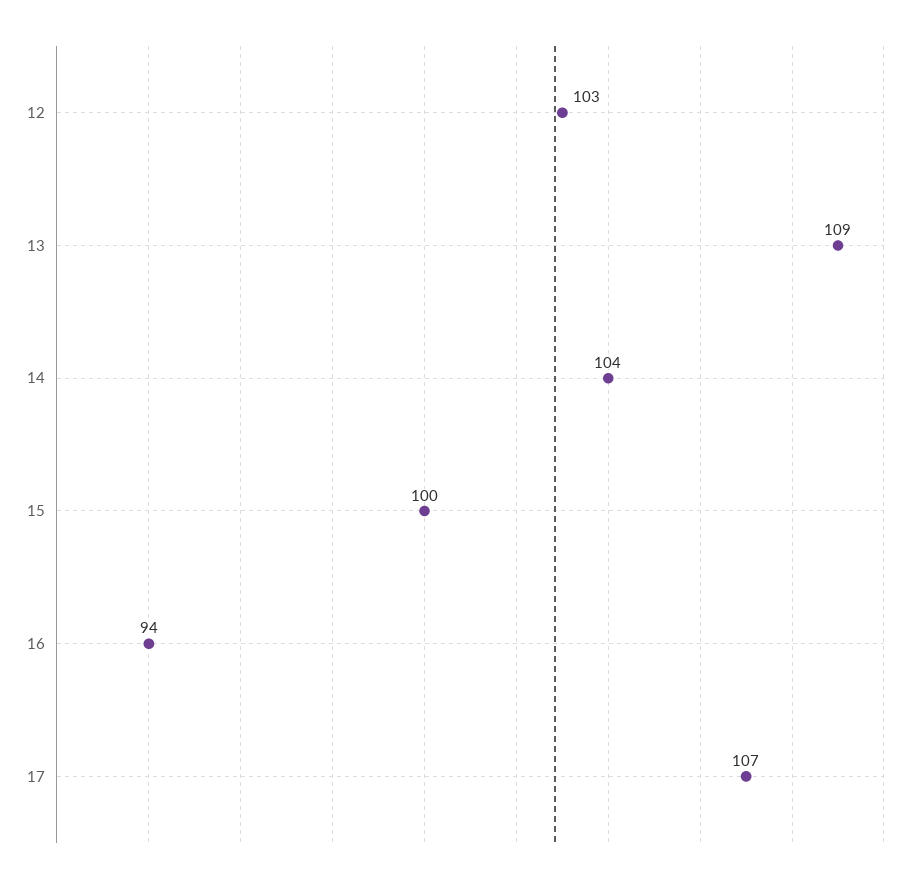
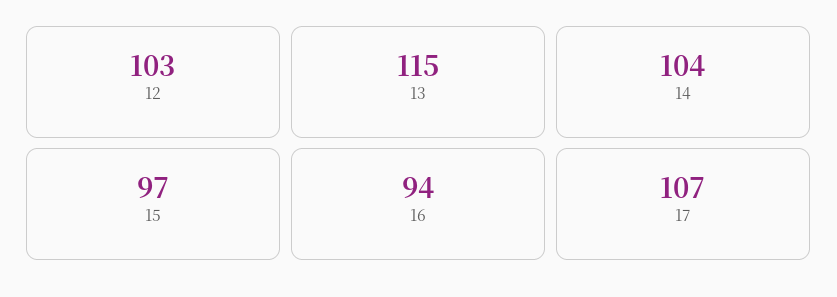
  {
    "12": 103,
-   "13": 109,
+   "13": 115,
    "14": 104,
-   "15": 100,
+   "15": 97,
    "16": 94,
    "17": 107
  }

